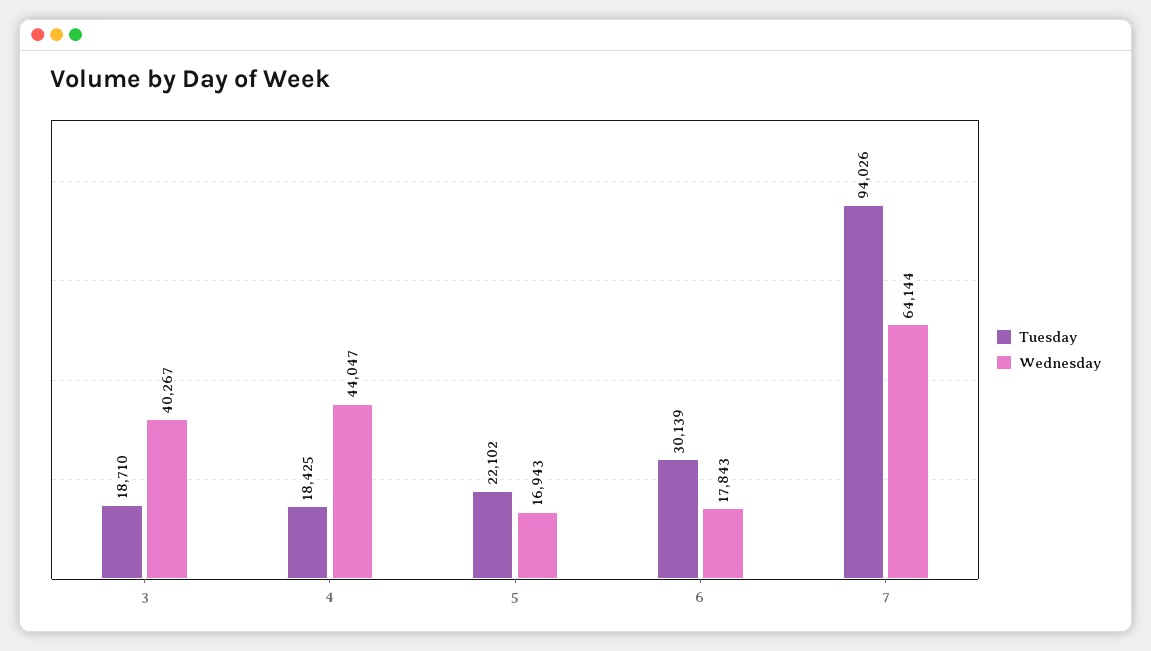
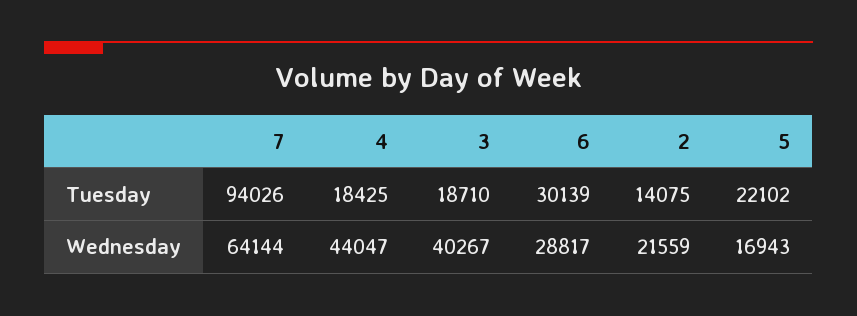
  {
    "Tuesday": {
      "3": 18710,
      "4": 18425,
      "5": 22102,
      "6": 30139,
-     "7": 94026
+     "7": 94026,
+     "2": 14075
    },
    "Wednesday": {
      "3": 40267,
      "4": 44047,
      "5": 16943,
-     "6": 17843,
+     "6": 28817,
-     "7": 64144
+     "7": 64144,
+     "2": 21559
    }
  }

